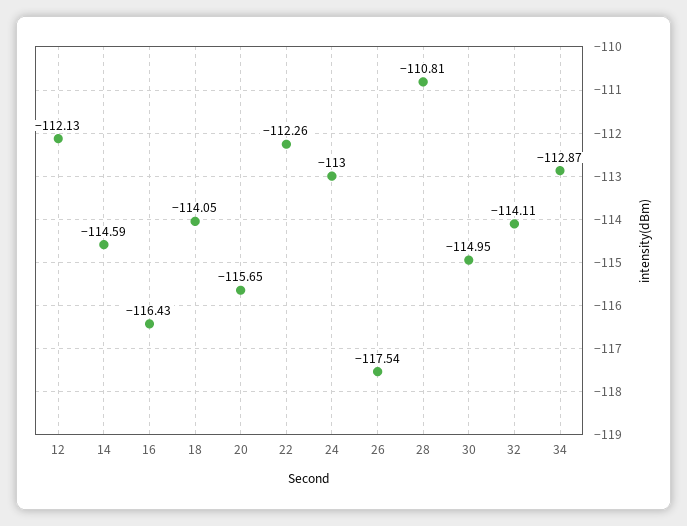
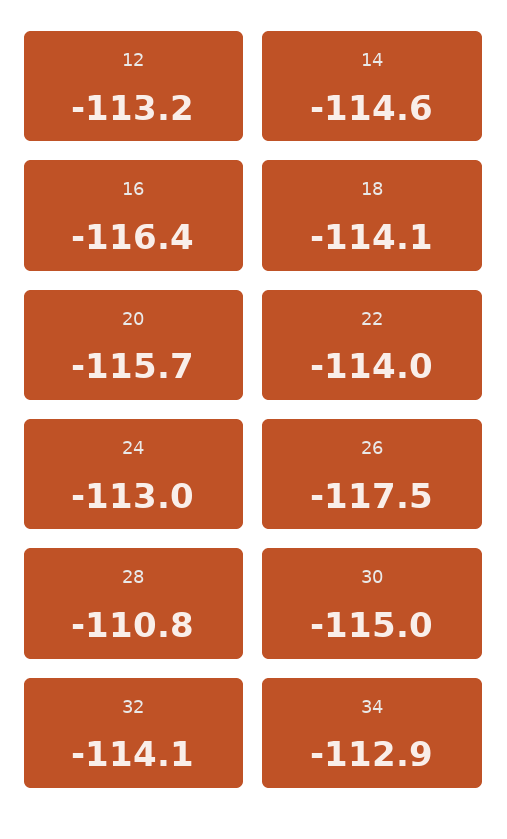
  {
-   "12": -112.13,
+   "12": -113.2,
    "14": -114.59,
    "16": -116.43,
    "18": -114.05,
    "20": -115.65,
-   "22": -112.26,
+   "22": -114,
    "24": -113,
    "26": -117.54,
    "28": -110.81,
    "30": -114.95,
    "32": -114.11,
    "34": -112.87
  }

